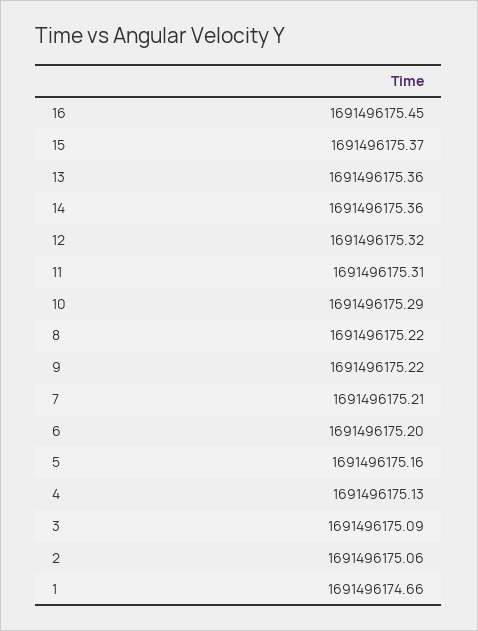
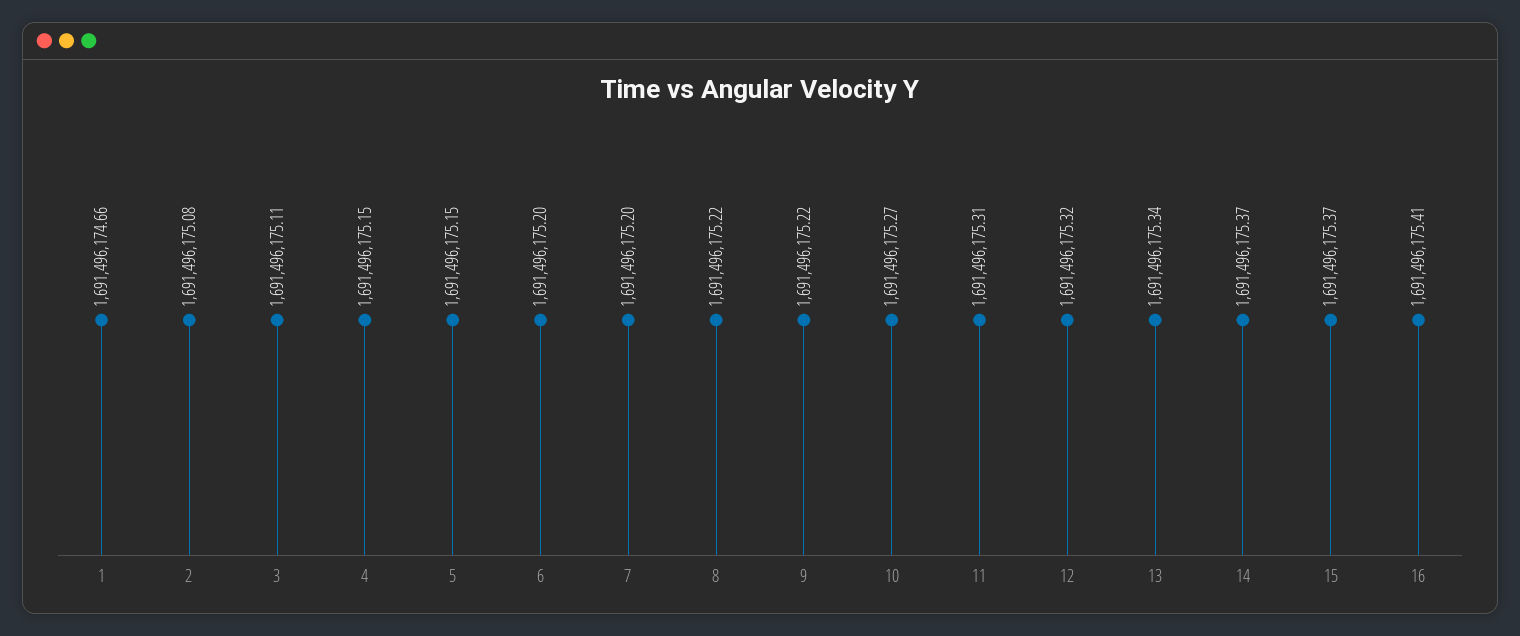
  {
-   "16": 1691496175.45,
+   "16": 1691496175.41,
    "15": 1691496175.37,
-   "13": 1691496175.36,
+   "13": 1691496175.34,
-   "14": 1691496175.36,
+   "14": 1691496175.37,
    "12": 1691496175.32,
    "11": 1691496175.31,
-   "10": 1691496175.29,
+   "10": 1691496175.27,
    "8": 1691496175.22,
    "9": 1691496175.22,
-   "7": 1691496175.21,
+   "7": 1691496175.2,
    "6": 1691496175.2,
-   "5": 1691496175.16,
+   "5": 1691496175.15,
-   "4": 1691496175.13,
+   "4": 1691496175.15,
-   "3": 1691496175.09,
+   "3": 1691496175.11,
-   "2": 1691496175.06,
+   "2": 1691496175.08,
    "1": 1691496174.66
  }

